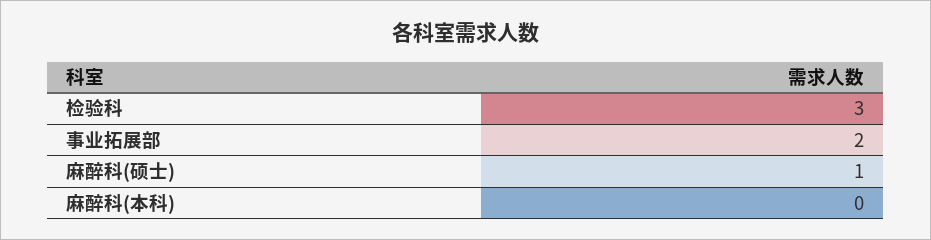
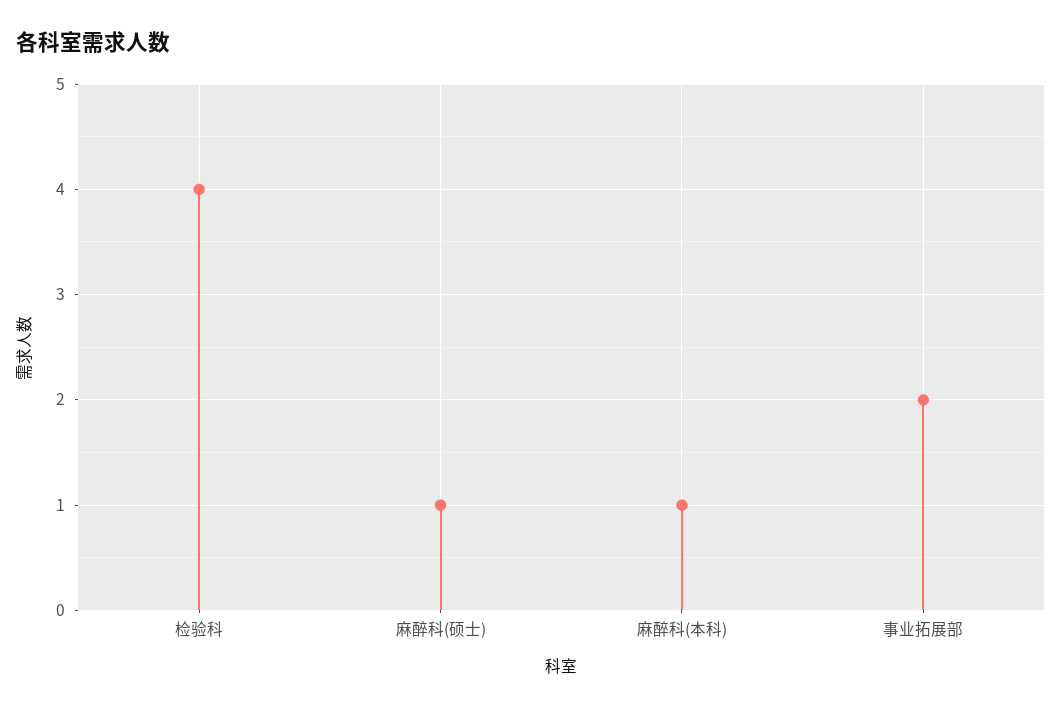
  {
-   "检验科": 3,
+   "检验科": 4,
    "事业拓展部": 2,
    "麻醉科(硕士)": 1,
-   "麻醉科(本科)": 0
+   "麻醉科(本科)": 1
  }

